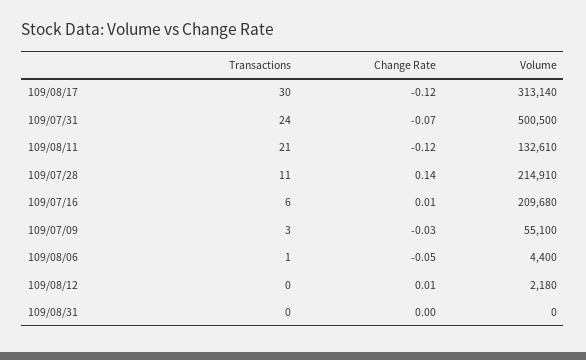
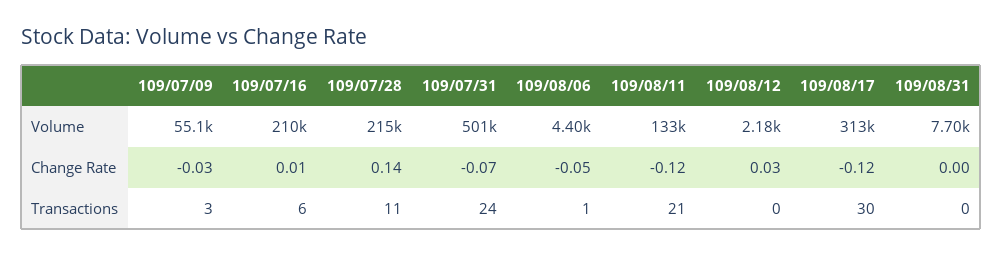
  {
    "Transactions": {
      "109/08/17": 30,
      "109/07/31": 24,
      "109/08/11": 21,
      "109/07/28": 11,
      "109/07/16": 6,
      "109/07/09": 3,
      "109/08/06": 1,
      "109/08/12": 0,
      "109/08/31": 0
    },
    "Change Rate": {
      "109/08/17": -0.12,
      "109/07/31": -0.07,
      "109/08/11": -0.12,
      "109/07/28": 0.14,
      "109/07/16": 0.01,
      "109/07/09": -0.03,
      "109/08/06": -0.05,
-     "109/08/12": 0.01,
+     "109/08/12": 0.03,
      "109/08/31": 0
    },
    "Volume": {
      "109/08/17": 313140,
      "109/07/31": 500500,
      "109/08/11": 132610,
      "109/07/28": 214910,
      "109/07/16": 209680,
      "109/07/09": 55100,
      "109/08/06": 4400,
      "109/08/12": 2180,
-     "109/08/31": 0
+     "109/08/31": 7700
    }
  }

